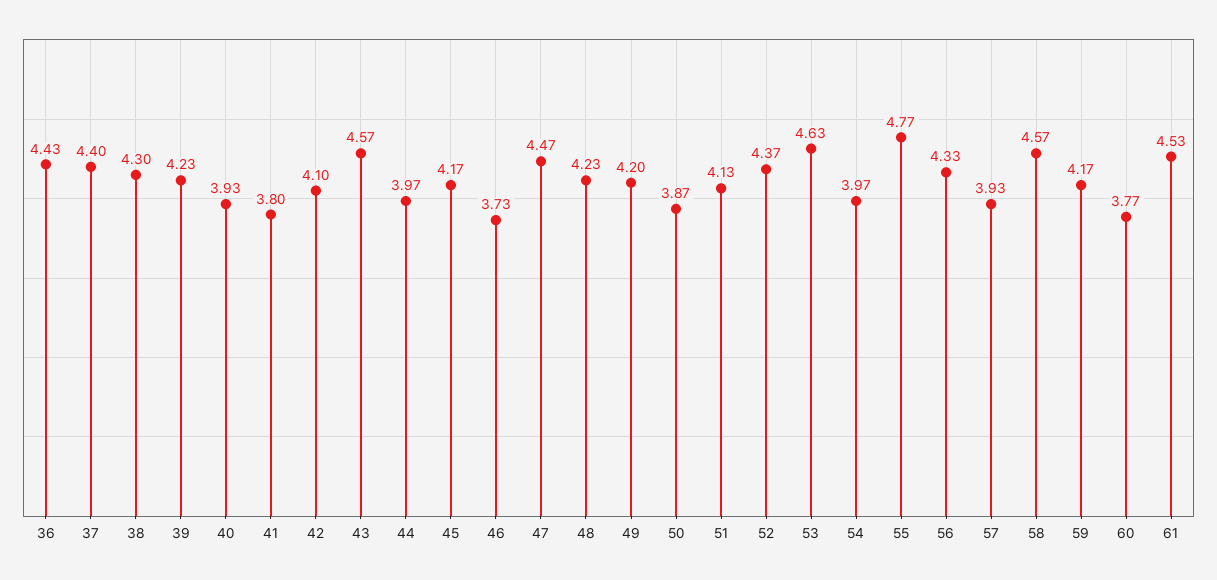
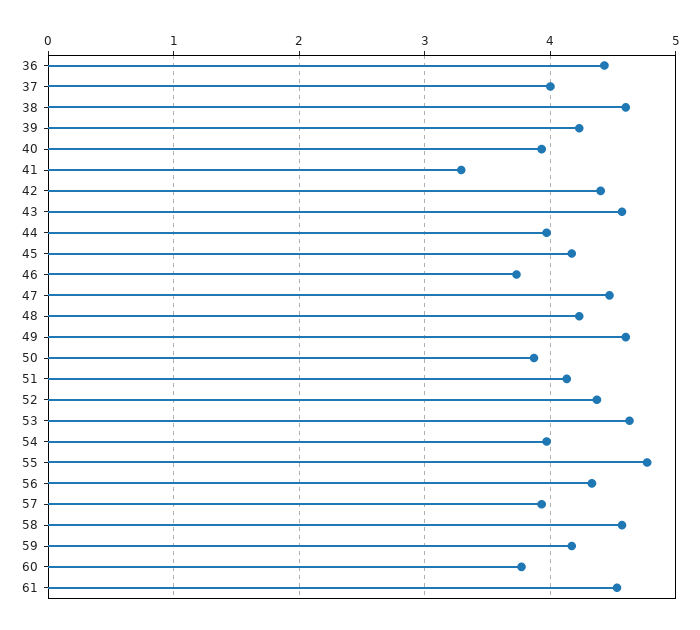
  {
    "36": 4.43,
-   "37": 4.4,
+   "37": 4,
-   "38": 4.3,
+   "38": 4.6,
    "39": 4.23,
    "40": 3.93,
-   "41": 3.8,
+   "41": 3.3,
-   "42": 4.1,
+   "42": 4.4,
    "43": 4.57,
    "44": 3.97,
    "45": 4.17,
    "46": 3.73,
    "47": 4.47,
    "48": 4.23,
-   "49": 4.2,
+   "49": 4.6,
    "50": 3.87,
    "51": 4.13,
    "52": 4.37,
    "53": 4.63,
    "54": 3.97,
    "55": 4.77,
    "56": 4.33,
    "57": 3.93,
    "58": 4.57,
    "59": 4.17,
    "60": 3.77,
    "61": 4.53
  }

